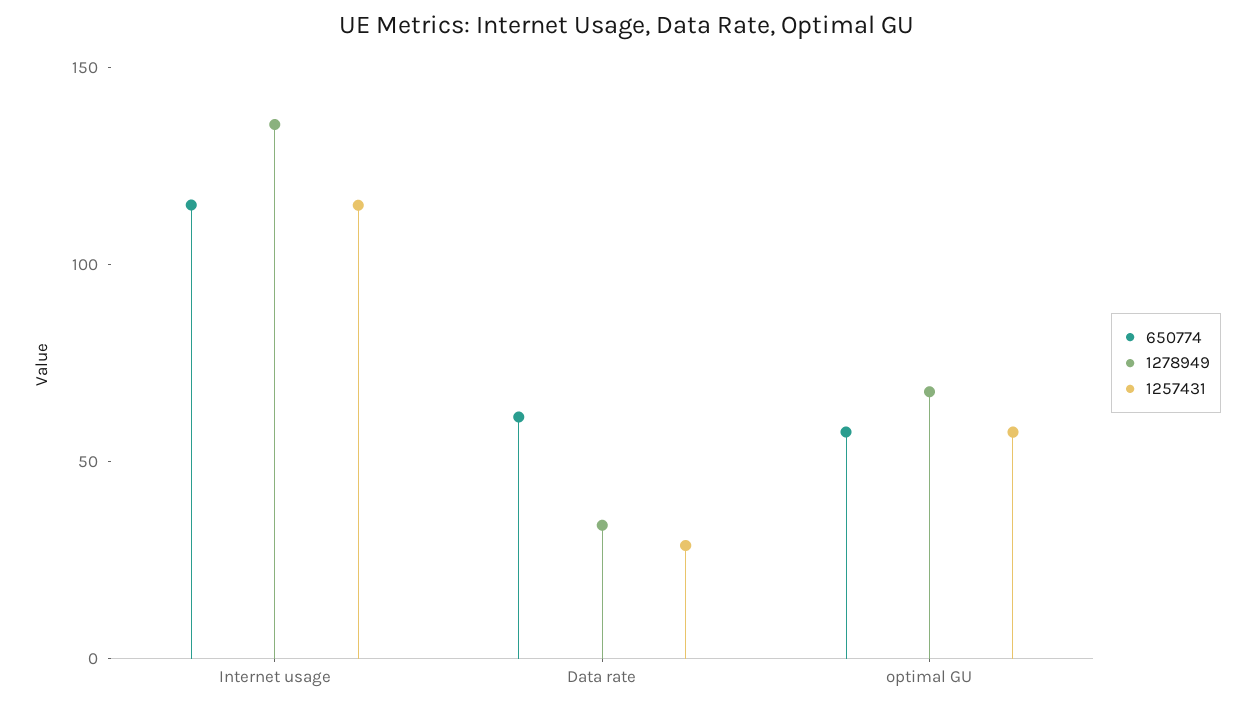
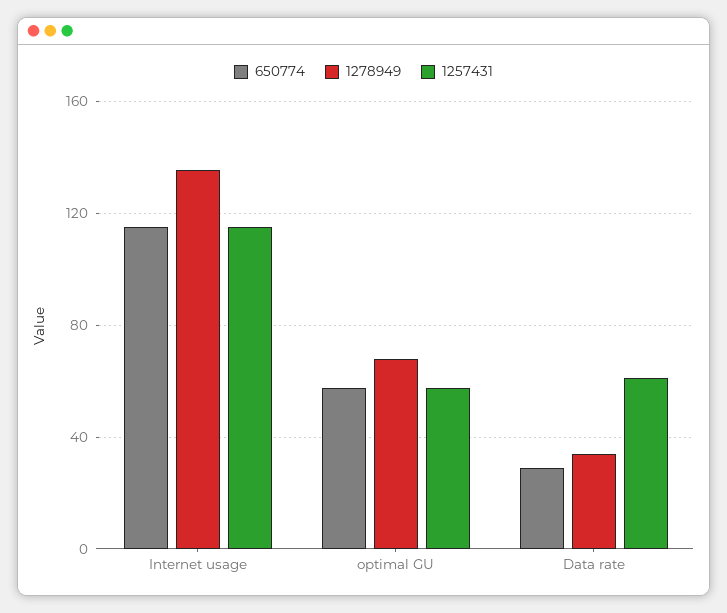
  {
    "650774": {
      "Internet usage": 115,
-     "Data rate": 60,
+     "Data rate": 30,
      "optimal GU": 60
    },
    "1278949": {
      "Internet usage": 135,
      "Data rate": 35,
      "optimal GU": 70
    },
    "1257431": {
      "Internet usage": 115,
-     "Data rate": 30,
+     "Data rate": 60,
      "optimal GU": 55
    }
  }

